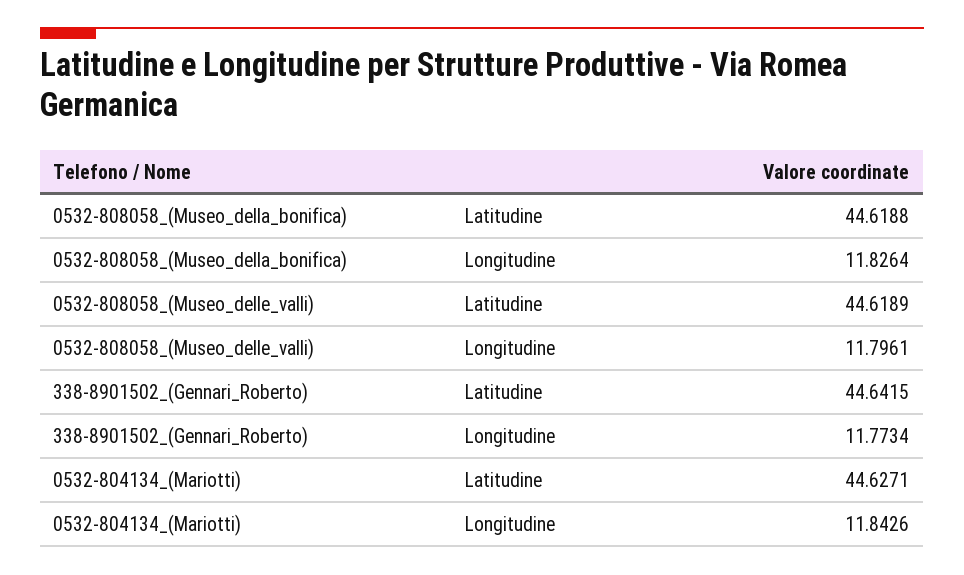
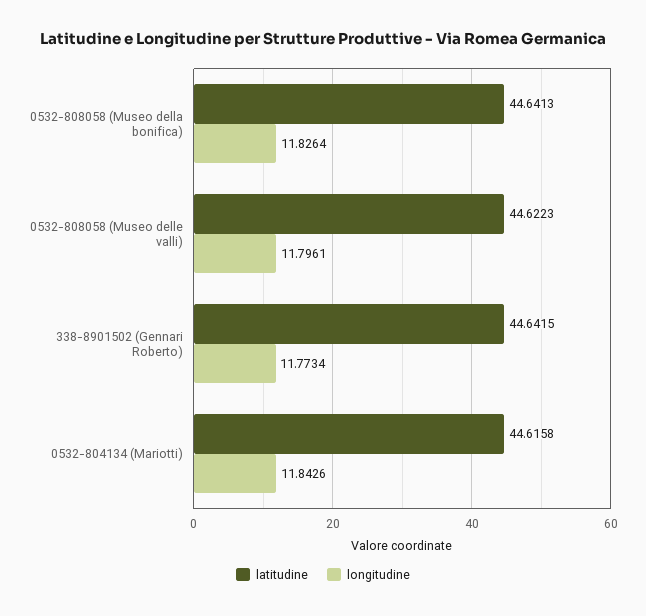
  {
    "Latitudine": {
-     "0532-808058_(Museo_della_bonifica)": 44.6188,
+     "0532-808058_(Museo_della_bonifica)": 44.6413,
-     "0532-808058_(Museo_delle_valli)": 44.6189,
+     "0532-808058_(Museo_delle_valli)": 44.6223,
      "338-8901502_(Gennari_Roberto)": 44.6415,
-     "0532-804134_(Mariotti)": 44.6271
+     "0532-804134_(Mariotti)": 44.6158
    },
    "Longitudine": {
      "0532-808058_(Museo_della_bonifica)": 11.8264,
      "0532-808058_(Museo_delle_valli)": 11.7961,
      "338-8901502_(Gennari_Roberto)": 11.7734,
      "0532-804134_(Mariotti)": 11.8426
    }
  }

